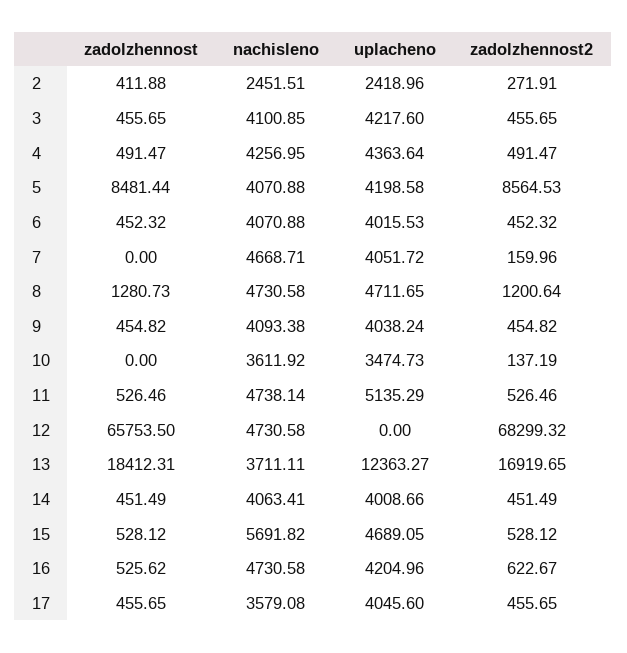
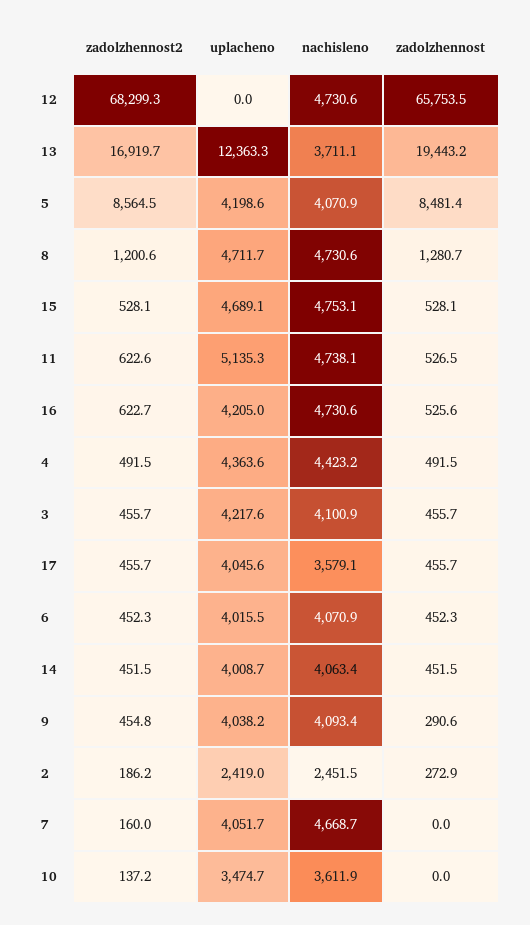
  {
    "zadolzhennost": {
-     "2": 411.88,
+     "2": 272.9,
      "3": 455.65,
      "4": 491.47,
      "5": 8481.44,
      "6": 452.32,
      "7": 0,
      "8": 1280.73,
-     "9": 454.82,
+     "9": 290.6,
      "10": 0,
      "11": 526.46,
      "12": 65753.5,
-     "13": 18412.31,
+     "13": 19443.2,
      "14": 451.49,
      "15": 528.12,
      "16": 525.62,
      "17": 455.65
    },
    "nachisleno": {
      "2": 2451.51,
      "3": 4100.85,
-     "4": 4256.95,
+     "4": 4423.2,
      "5": 4070.88,
      "6": 4070.88,
      "7": 4668.71,
      "8": 4730.58,
      "9": 4093.38,
      "10": 3611.92,
      "11": 4738.14,
      "12": 4730.58,
      "13": 3711.11,
      "14": 4063.41,
-     "15": 5691.82,
+     "15": 4753.1,
      "16": 4730.58,
      "17": 3579.08
    },
    "uplacheno": {
      "2": 2418.96,
      "3": 4217.6,
      "4": 4363.64,
      "5": 4198.58,
      "6": 4015.53,
      "7": 4051.72,
      "8": 4711.65,
      "9": 4038.24,
      "10": 3474.73,
      "11": 5135.29,
      "12": 0,
      "13": 12363.27,
      "14": 4008.66,
      "15": 4689.05,
      "16": 4204.96,
      "17": 4045.6
    },
    "zadolzhennost2": {
-     "2": 271.91,
+     "2": 186.2,
      "3": 455.65,
      "4": 491.47,
      "5": 8564.53,
      "6": 452.32,
      "7": 159.96,
      "8": 1200.64,
      "9": 454.82,
      "10": 137.19,
-     "11": 526.46,
+     "11": 622.6,
      "12": 68299.32,
      "13": 16919.65,
      "14": 451.49,
      "15": 528.12,
      "16": 622.67,
      "17": 455.65
    }
  }

